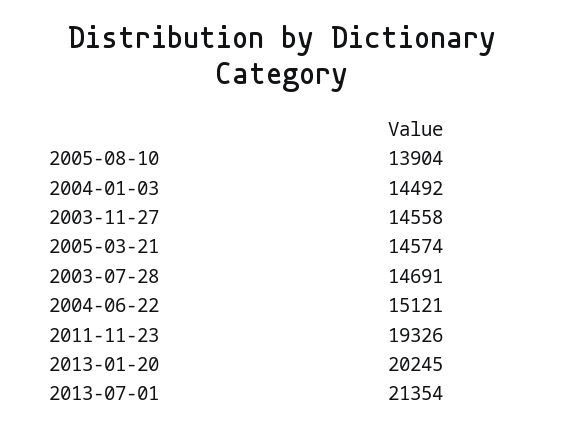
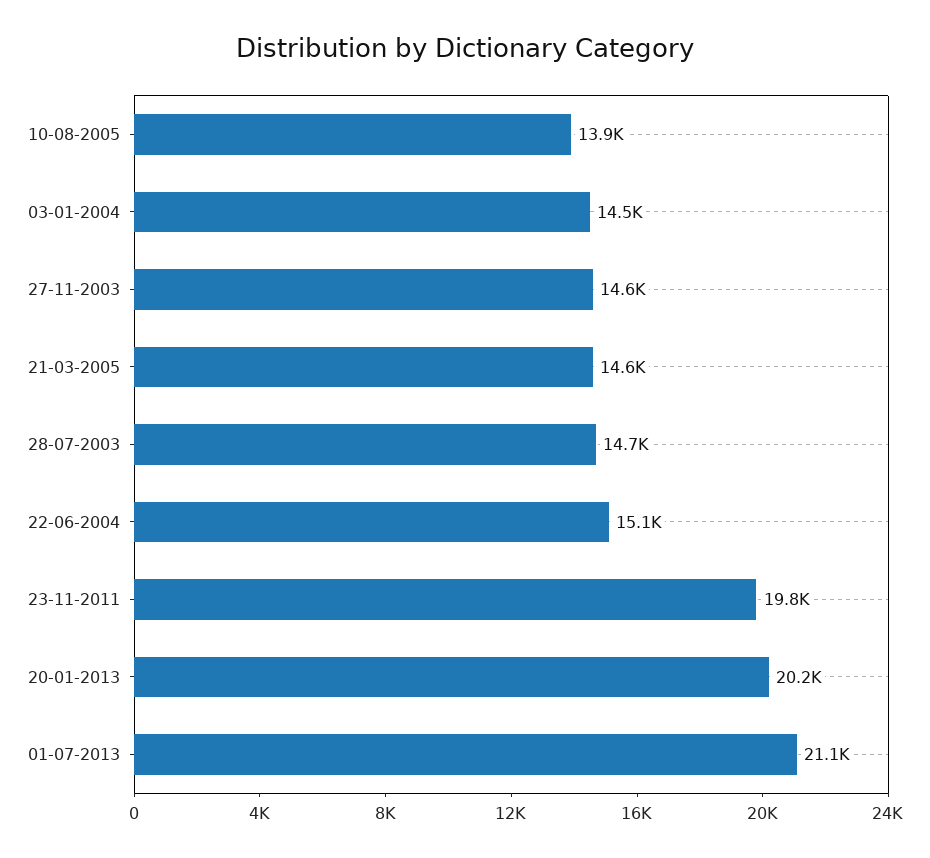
  {
    "2005-08-10": 13904,
    "2004-01-03": 14492,
    "2003-11-27": 14558,
    "2005-03-21": 14574,
    "2003-07-28": 14691,
    "2004-06-22": 15121,
-   "2011-11-23": 19326,
+   "2011-11-23": 19800,
    "2013-01-20": 20245,
-   "2013-07-01": 21354
+   "2013-07-01": 21100
  }

